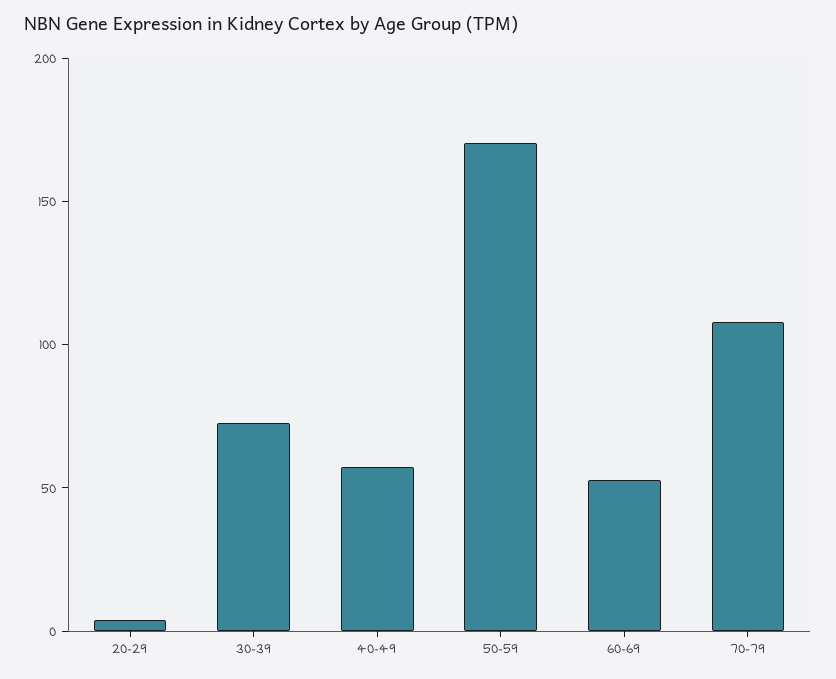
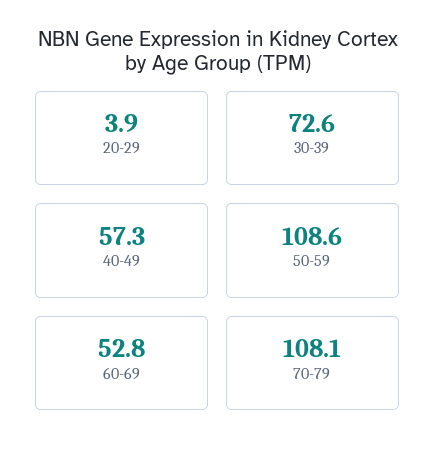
  {
    "20-29": 3.9,
    "30-39": 72.6,
    "40-49": 57.3,
-   "50-59": 170,
+   "50-59": 108.6,
    "60-69": 52.8,
    "70-79": 108.1
  }

